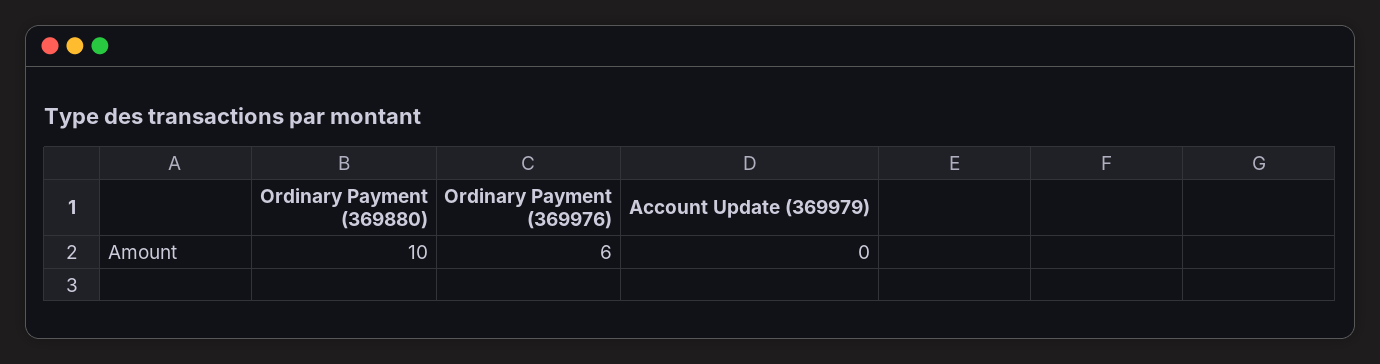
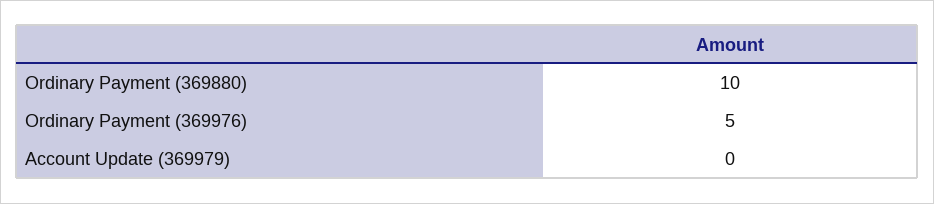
  {
    "Ordinary Payment (369880)": 10,
-   "Ordinary Payment (369976)": 6,
+   "Ordinary Payment (369976)": 5,
    "Account Update (369979)": 0
  }

